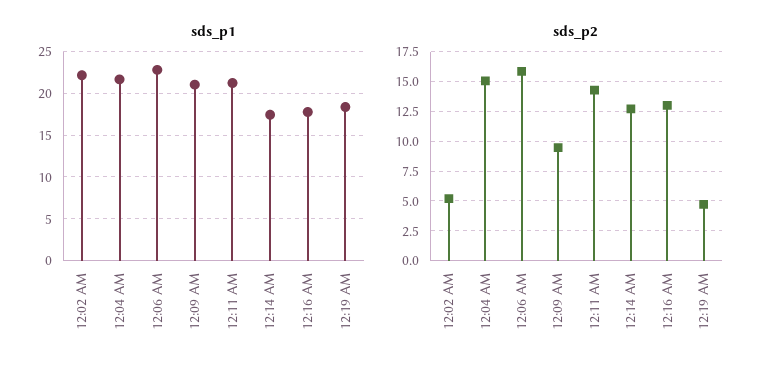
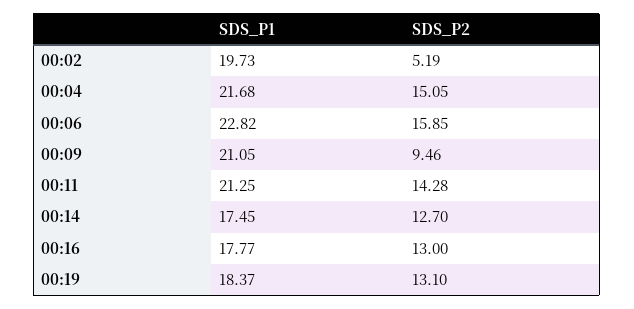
  {
    "sds_p1": {
-     "12:02 AM": 22,
+     "12:02 AM": 19.73,
      "12:04 AM": 21.68,
      "12:06 AM": 22.82,
      "12:09 AM": 21.05,
      "12:11 AM": 21.25,
      "12:14 AM": 17.45,
      "12:16 AM": 17.77,
      "12:19 AM": 18.37
    },
    "sds_p2": {
      "12:02 AM": 5.19,
      "12:04 AM": 15.05,
      "12:06 AM": 15.85,
      "12:09 AM": 9.46,
      "12:11 AM": 14.28,
      "12:14 AM": 12.7,
      "12:16 AM": 13,
-     "12:19 AM": 5
+     "12:19 AM": 13.1
    }
  }

